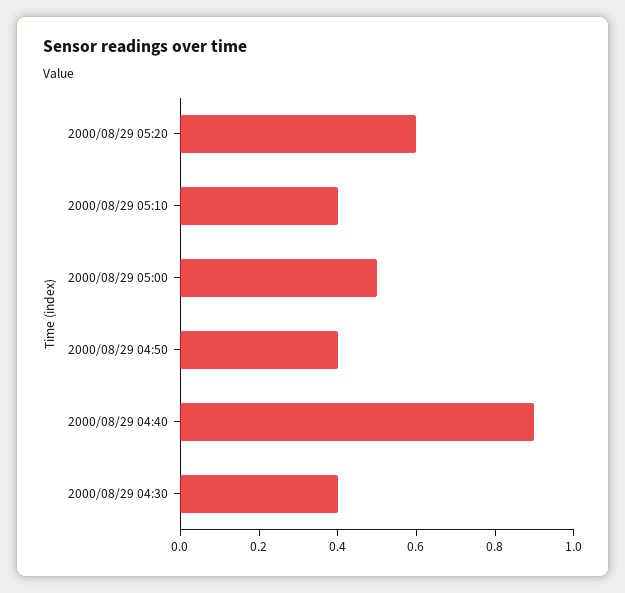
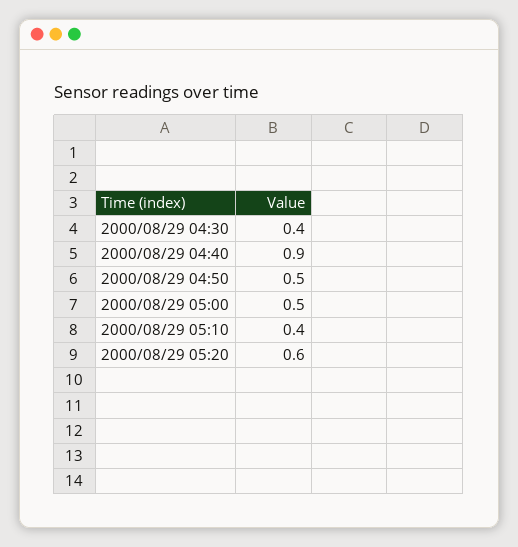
  {
    "2000/08/29 05:20": 0.6,
    "2000/08/29 05:10": 0.4,
    "2000/08/29 05:00": 0.5,
-   "2000/08/29 04:50": 0.4,
+   "2000/08/29 04:50": 0.5,
    "2000/08/29 04:40": 0.9,
    "2000/08/29 04:30": 0.4
  }

